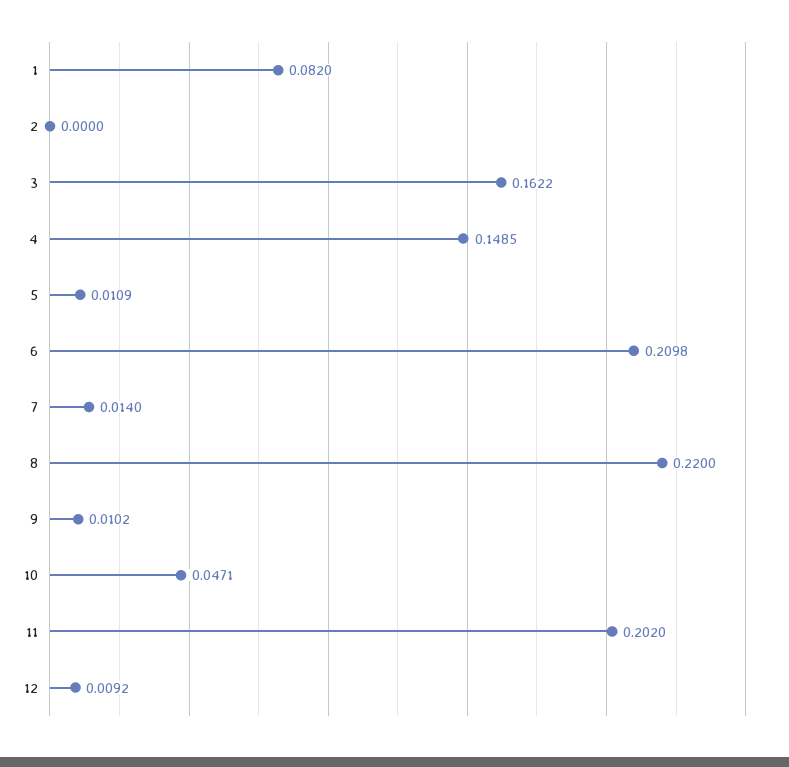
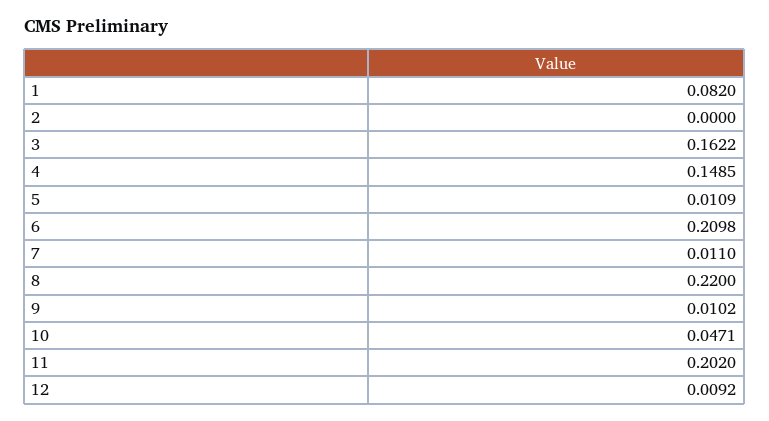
  {
    "1": 0.082,
    "2": 0,
    "3": 0.1622,
    "4": 0.1485,
    "5": 0.0109,
    "6": 0.2098,
-   "7": 0.014,
+   "7": 0.011,
    "8": 0.22,
    "9": 0.0102,
    "10": 0.0471,
    "11": 0.202,
    "12": 0.0092
  }

